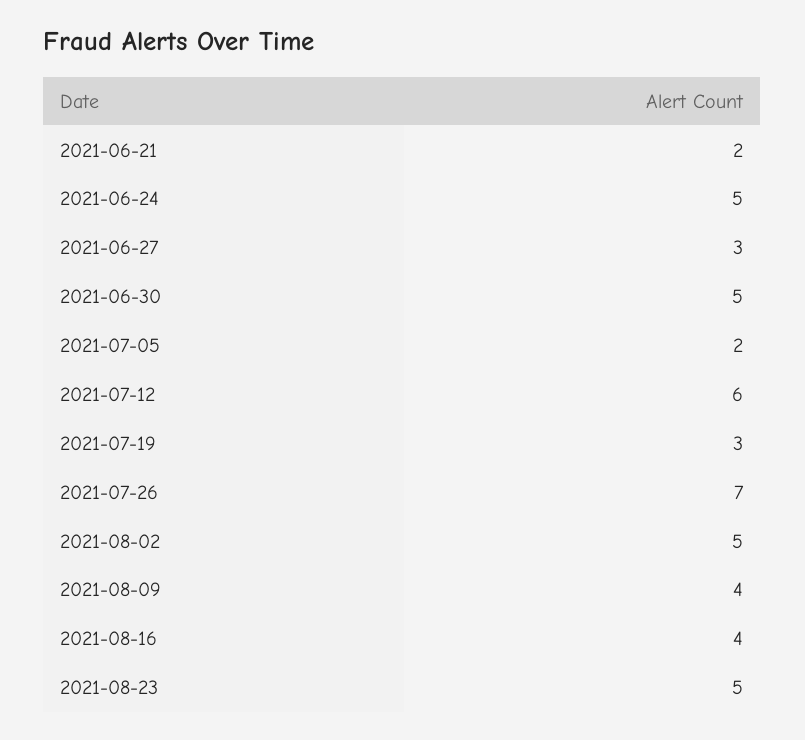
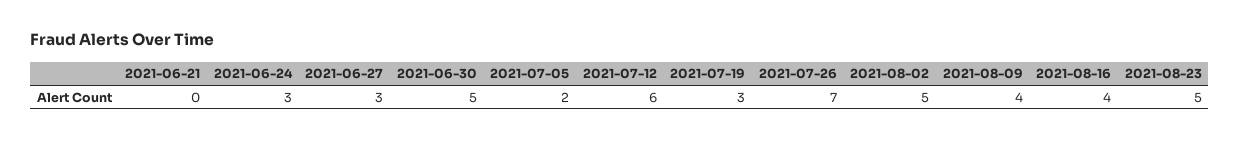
  {
-   "2021-06-21": 2,
+   "2021-06-21": 0,
-   "2021-06-24": 5,
+   "2021-06-24": 3,
    "2021-06-27": 3,
    "2021-06-30": 5,
    "2021-07-05": 2,
    "2021-07-12": 6,
    "2021-07-19": 3,
    "2021-07-26": 7,
    "2021-08-02": 5,
    "2021-08-09": 4,
    "2021-08-16": 4,
    "2021-08-23": 5
  }

